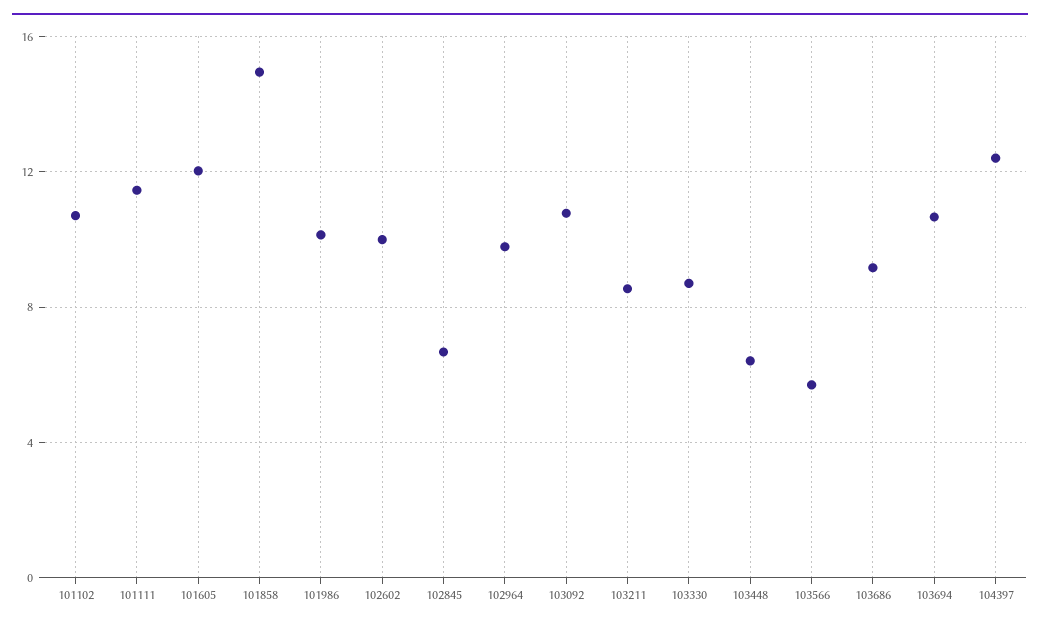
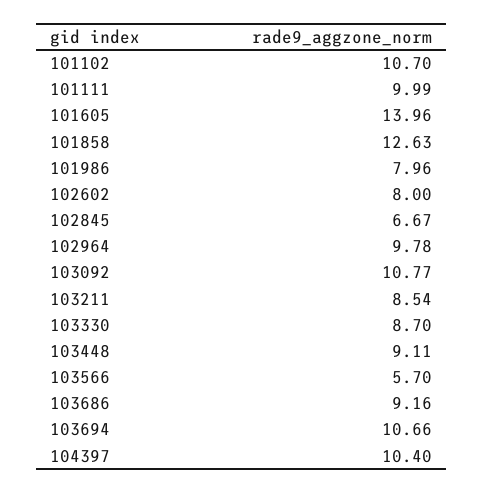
  {
    "101102": 10.7,
-   "101111": 11.5,
+   "101111": 9.99,
-   "101605": 12,
+   "101605": 13.96,
-   "101858": 15,
+   "101858": 12.63,
-   "101986": 10,
+   "101986": 7.96,
-   "102602": 10,
+   "102602": 8,
    "102845": 6.67,
    "102964": 9.78,
    "103092": 10.77,
    "103211": 8.54,
    "103330": 8.7,
-   "103448": 6.5,
+   "103448": 9.11,
    "103566": 5.7,
    "103686": 9.16,
    "103694": 10.66,
-   "104397": 12.5
+   "104397": 10.4
  }

